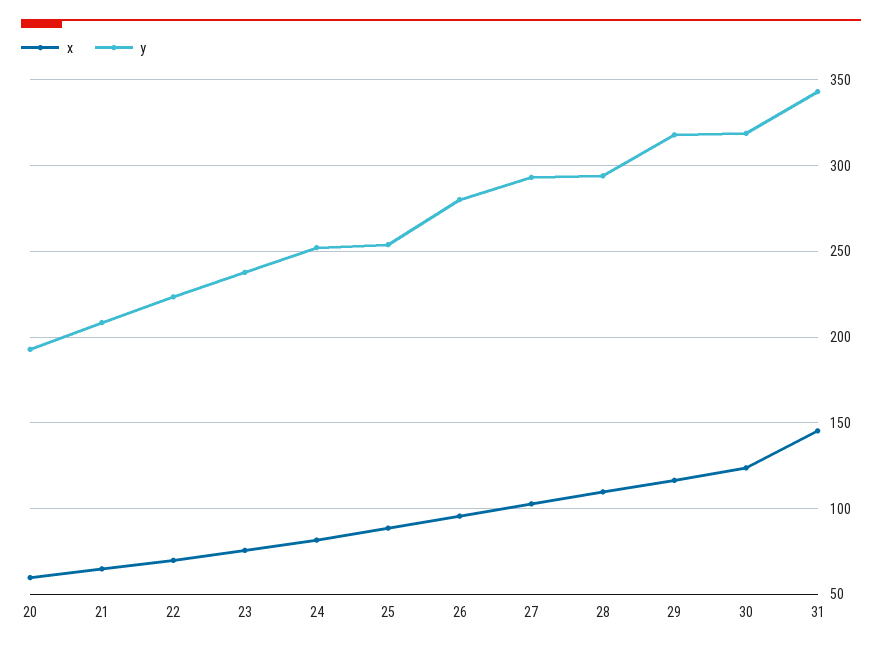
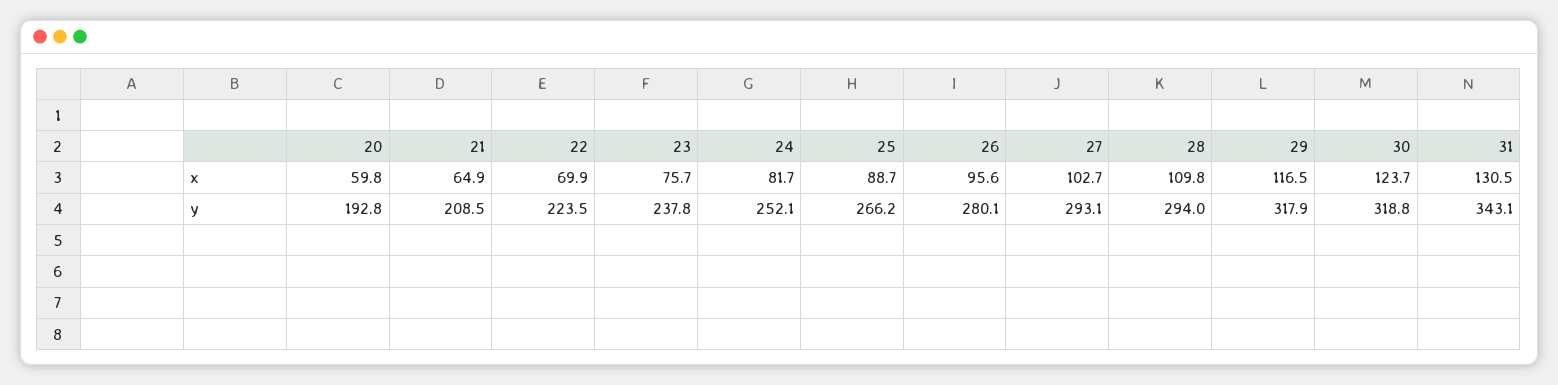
  {
    "x": {
      "20": 59.8,
      "21": 64.9,
      "22": 69.9,
      "23": 75.7,
      "24": 81.7,
      "25": 88.7,
      "26": 95.6,
      "27": 102.7,
      "28": 109.8,
      "29": 116.5,
      "30": 123.7,
-     "31": 145
+     "31": 130.5
    },
    "y": {
      "20": 192.8,
      "21": 208.5,
      "22": 223.5,
      "23": 237.8,
      "24": 252.1,
-     "25": 255,
+     "25": 266.2,
      "26": 280.1,
      "27": 293.1,
      "28": 294,
      "29": 317.9,
      "30": 318.8,
      "31": 343.1
    }
  }

